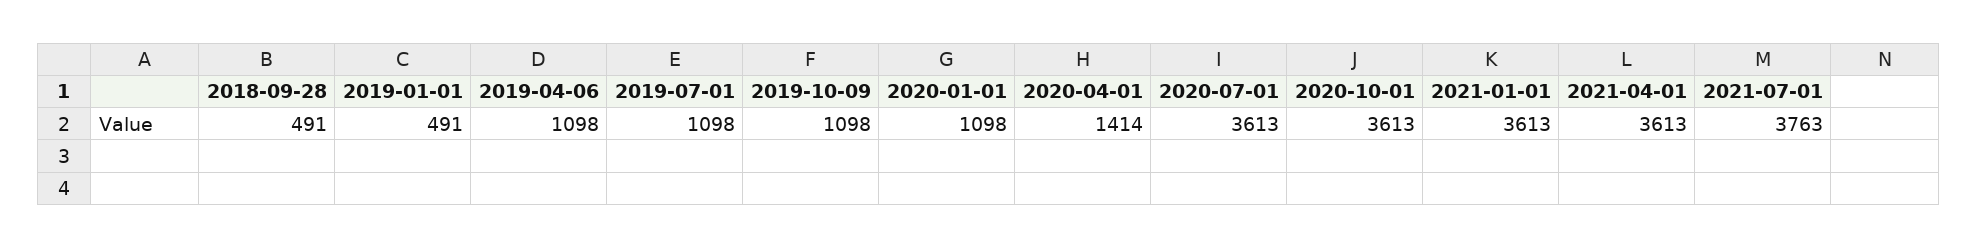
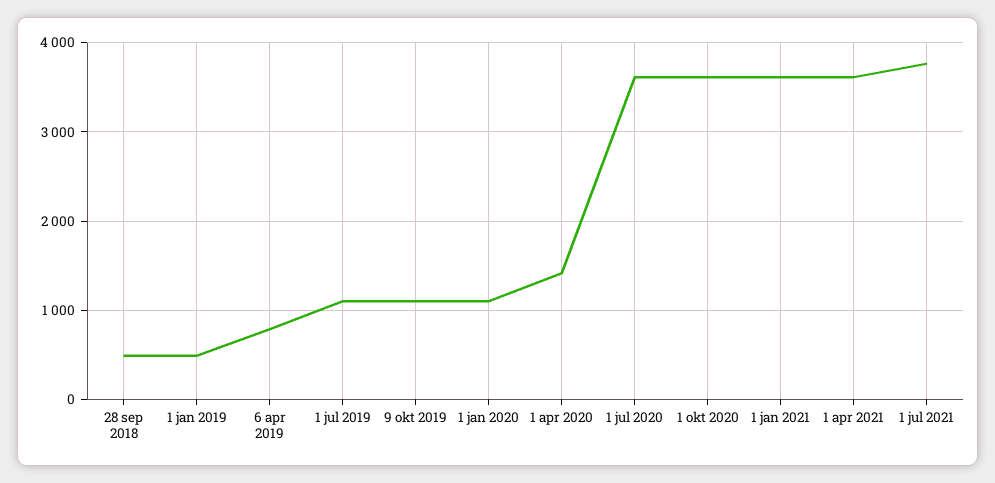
  {
    "2018-09-28": 491,
    "2019-01-01": 491,
-   "2019-04-06": 1098,
+   "2019-04-06": 800,
    "2019-07-01": 1098,
    "2019-10-09": 1098,
    "2020-01-01": 1098,
    "2020-04-01": 1414,
    "2020-07-01": 3613,
    "2020-10-01": 3613,
    "2021-01-01": 3613,
    "2021-04-01": 3613,
    "2021-07-01": 3763
  }

